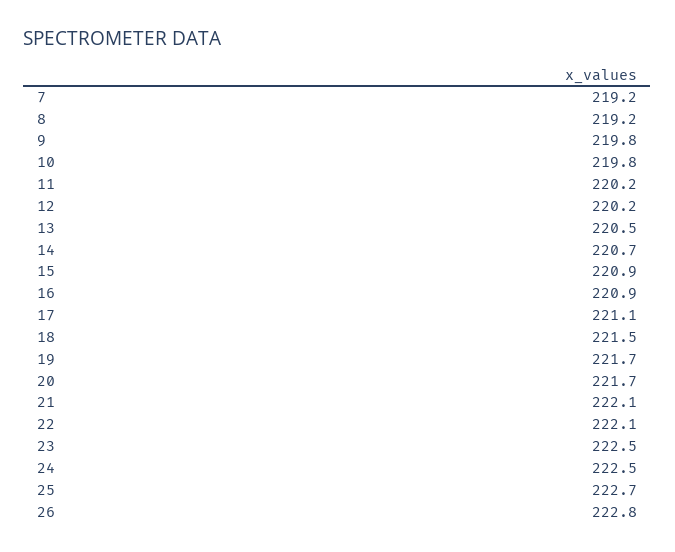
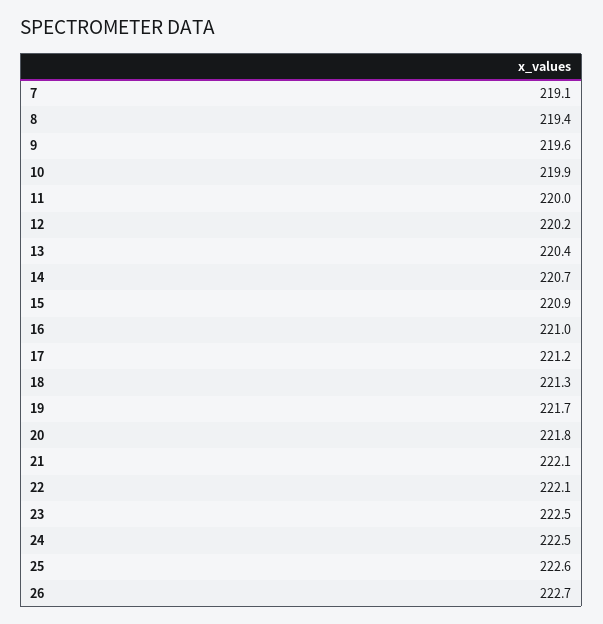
  {
-   "7": 219.2,
+   "7": 219.1,
-   "8": 219.2,
+   "8": 219.4,
-   "9": 219.8,
+   "9": 219.6,
-   "10": 219.8,
+   "10": 219.9,
-   "11": 220.2,
+   "11": 220,
    "12": 220.2,
-   "13": 220.5,
+   "13": 220.4,
    "14": 220.7,
    "15": 220.9,
-   "16": 220.9,
+   "16": 221,
-   "17": 221.1,
+   "17": 221.2,
-   "18": 221.5,
+   "18": 221.3,
    "19": 221.7,
-   "20": 221.7,
+   "20": 221.8,
    "21": 222.1,
    "22": 222.1,
    "23": 222.5,
    "24": 222.5,
-   "25": 222.7,
+   "25": 222.6,
-   "26": 222.8
+   "26": 222.7
  }

